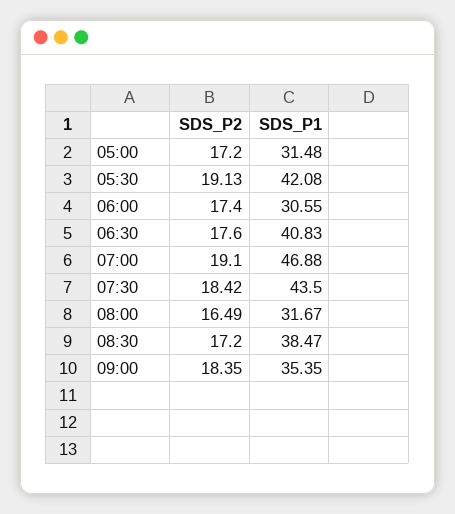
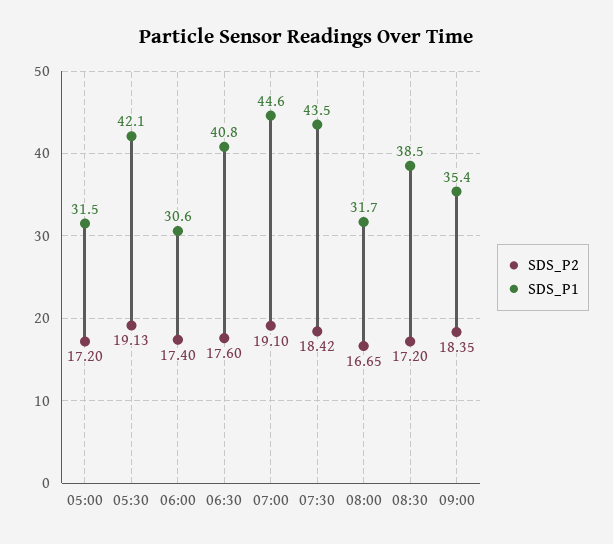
  {
    "SDS_P2": {
      "05:00": 17.2,
      "05:30": 19.13,
      "06:00": 17.4,
      "06:30": 17.6,
      "07:00": 19.1,
      "07:30": 18.42,
-     "08:00": 16.49,
+     "08:00": 16.65,
      "08:30": 17.2,
      "09:00": 18.35
    },
    "SDS_P1": {
      "05:00": 31.48,
      "05:30": 42.08,
      "06:00": 30.55,
      "06:30": 40.83,
-     "07:00": 46.88,
+     "07:00": 44.6,
      "07:30": 43.5,
      "08:00": 31.67,
      "08:30": 38.47,
      "09:00": 35.35
    }
  }

